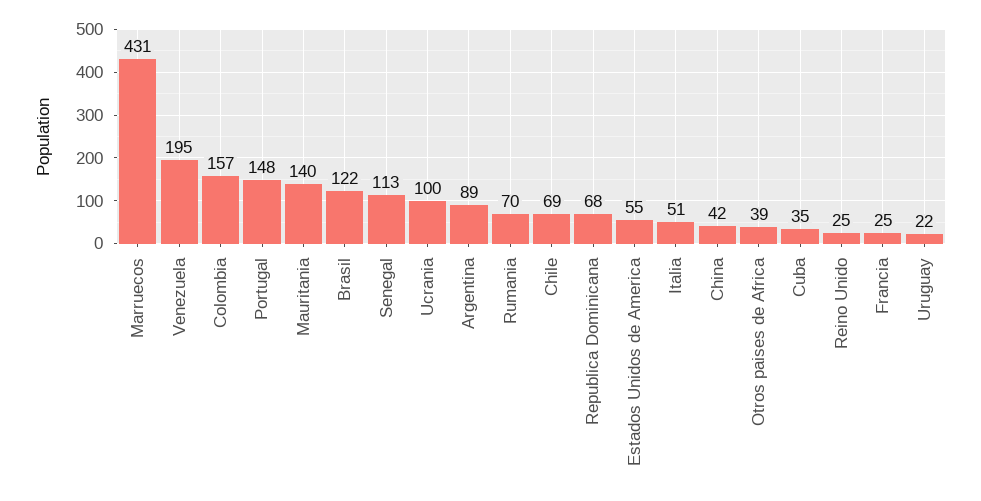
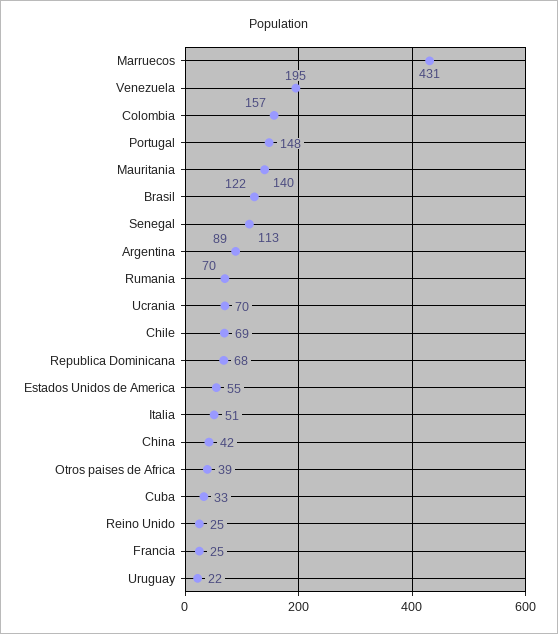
  {
    "Marruecos": 431,
    "Venezuela": 195,
    "Colombia": 157,
    "Portugal": 148,
    "Mauritania": 140,
    "Brasil": 122,
    "Senegal": 113,
-   "Ucrania": 100,
+   "Ucrania": 70,
    "Argentina": 89,
    "Rumania": 70,
    "Chile": 69,
    "Republica Dominicana": 68,
    "Estados Unidos de America": 55,
    "Italia": 51,
    "China": 42,
    "Otros paises de Africa": 39,
-   "Cuba": 35,
+   "Cuba": 33,
    "Reino Unido": 25,
    "Francia": 25,
    "Uruguay": 22
  }

